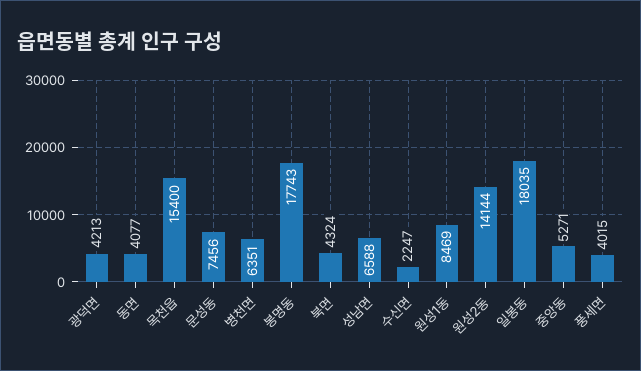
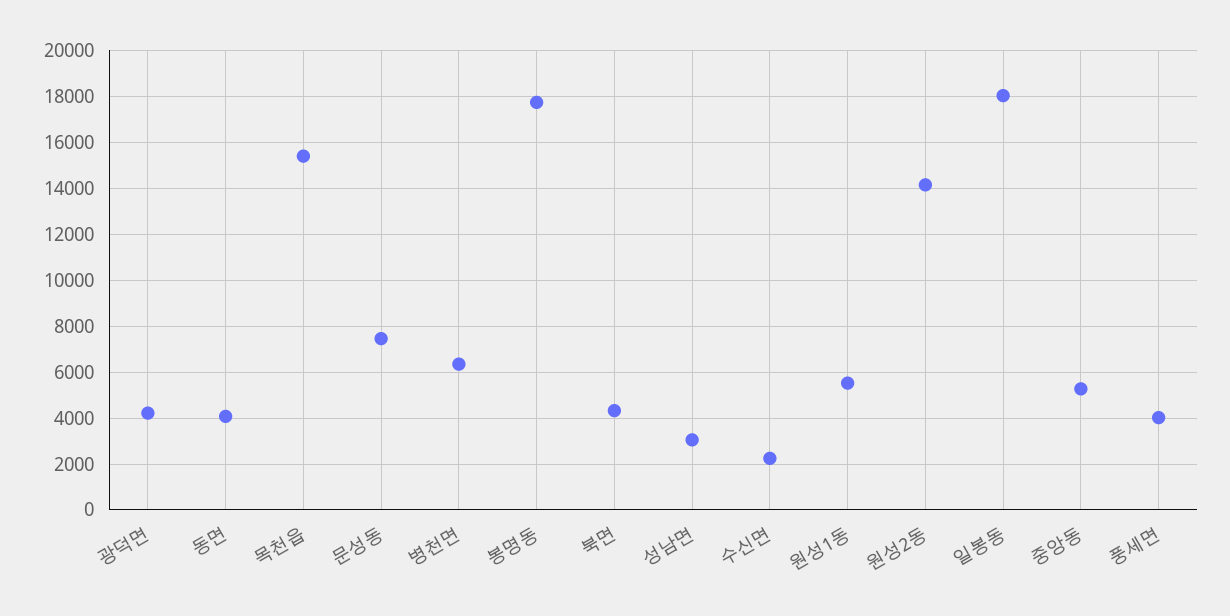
  {
    "광덕면": 4213,
    "동면": 4077,
    "목천읍": 15400,
    "문성동": 7456,
    "병천면": 6351,
    "봉명동": 17743,
    "북면": 4324,
-   "성남면": 6588,
+   "성남면": 3000,
    "수신면": 2247,
-   "원성1동": 8469,
+   "원성1동": 5500,
    "원성2동": 14144,
    "일봉동": 18035,
    "중앙동": 5271,
    "풍세면": 4015
  }

